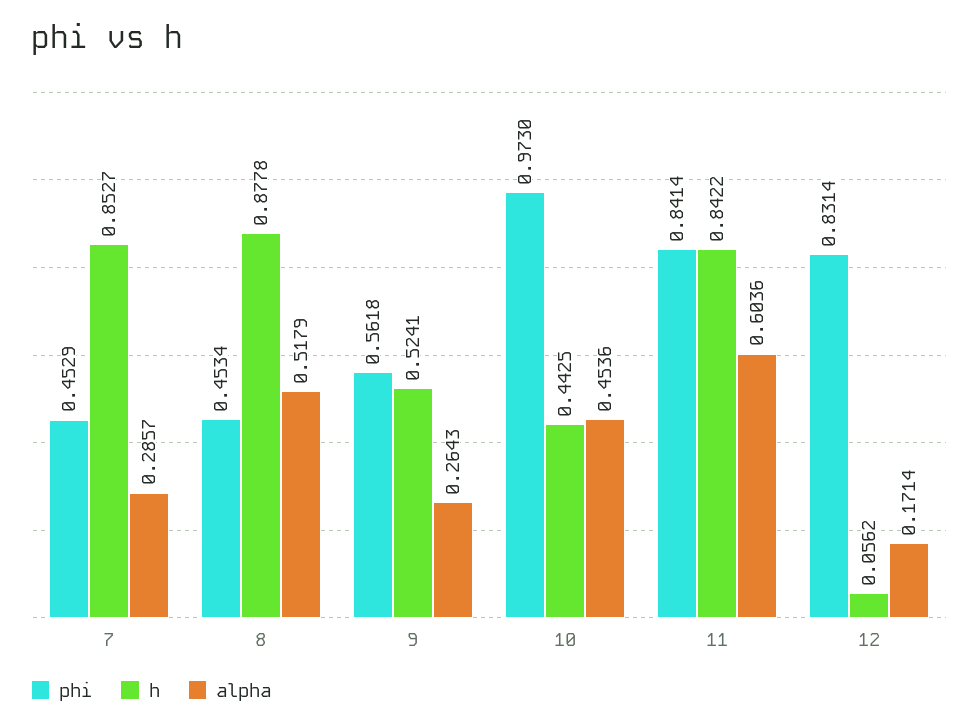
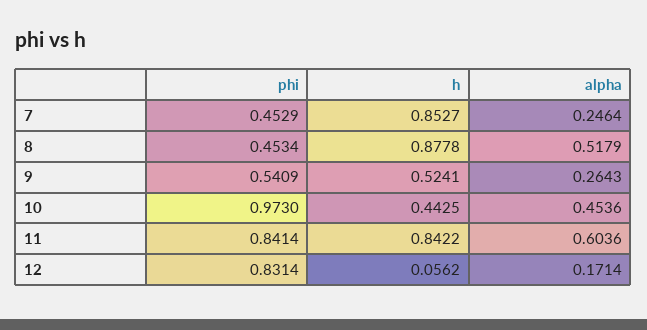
  {
    "phi": {
      "7": 0.4529,
      "8": 0.4534,
-     "9": 0.5618,
+     "9": 0.5409,
      "10": 0.973,
      "11": 0.8414,
      "12": 0.8314
    },
    "h": {
      "7": 0.8527,
      "8": 0.8778,
      "9": 0.5241,
      "10": 0.4425,
      "11": 0.8422,
      "12": 0.0562
    },
    "alpha": {
-     "7": 0.2857,
+     "7": 0.2464,
      "8": 0.5179,
      "9": 0.2643,
      "10": 0.4536,
      "11": 0.6036,
      "12": 0.1714
    }
  }

